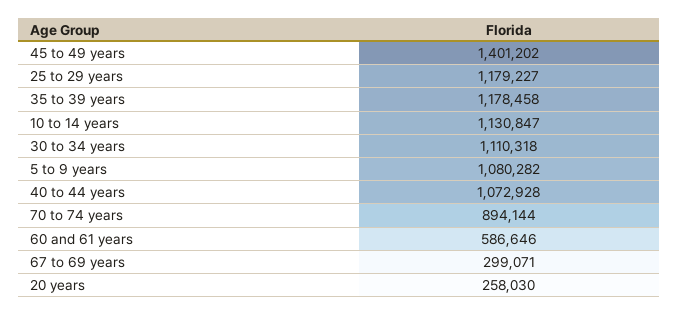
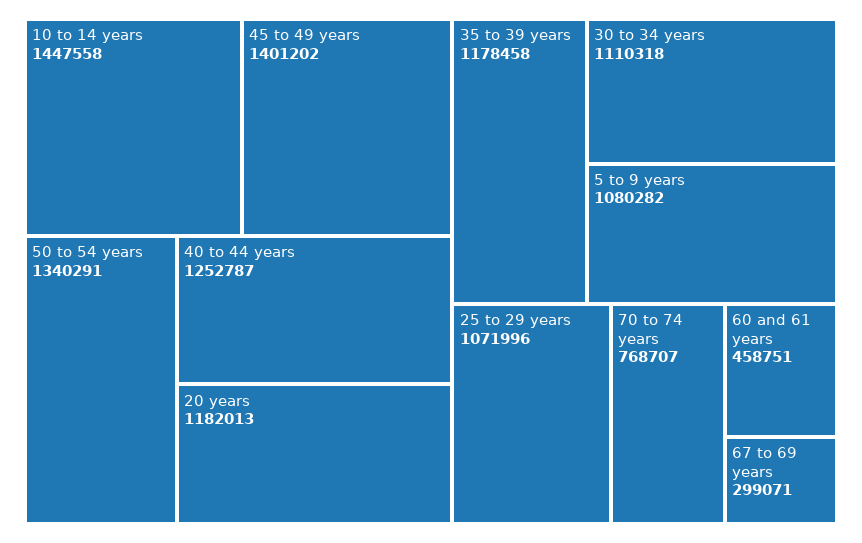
  {
    "45 to 49 years": 1401202,
-   "25 to 29 years": 1179227,
+   "25 to 29 years": 1071996,
    "35 to 39 years": 1178458,
-   "10 to 14 years": 1130847,
+   "10 to 14 years": 1447558,
    "30 to 34 years": 1110318,
    "5 to 9 years": 1080282,
-   "40 to 44 years": 1072928,
+   "40 to 44 years": 1252787,
-   "70 to 74 years": 894144,
+   "70 to 74 years": 768707,
-   "60 and 61 years": 586646,
+   "60 and 61 years": 458751,
    "67 to 69 years": 299071,
-   "20 years": 258030
+   "20 years": 1182013,
+   "50 to 54 years": 1340291
  }

